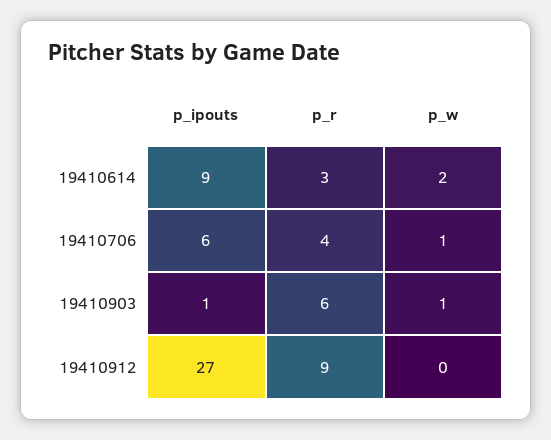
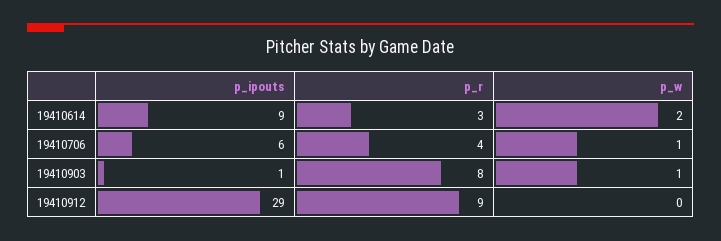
  {
    "p_ipouts": {
      "19410614": 9,
      "19410706": 6,
      "19410903": 1,
-     "19410912": 27
+     "19410912": 29
    },
    "p_r": {
      "19410614": 3,
      "19410706": 4,
-     "19410903": 6,
+     "19410903": 8,
      "19410912": 9
    },
    "p_w": {
      "19410614": 2,
      "19410706": 1,
      "19410903": 1,
      "19410912": 0
    }
  }

